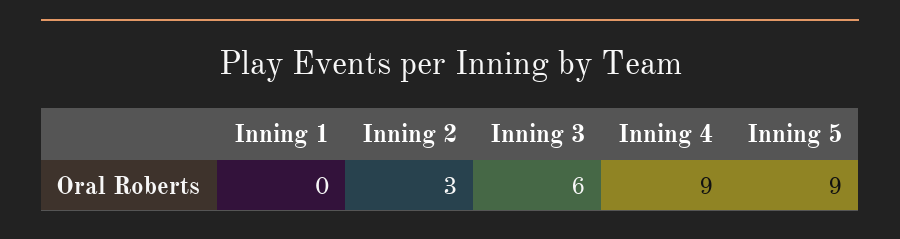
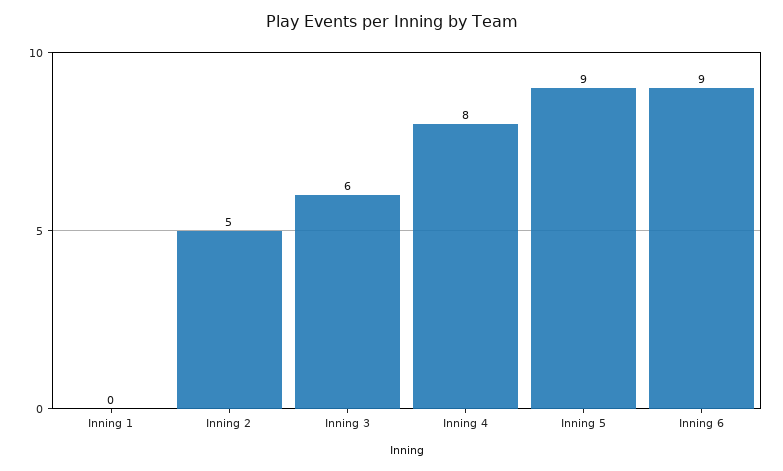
  {
    "Inning 1": 0,
-   "Inning 2": 3,
+   "Inning 2": 5,
    "Inning 3": 6,
-   "Inning 4": 9,
+   "Inning 4": 8,
-   "Inning 5": 9
+   "Inning 5": 9,
+   "Inning 6": 9
  }

